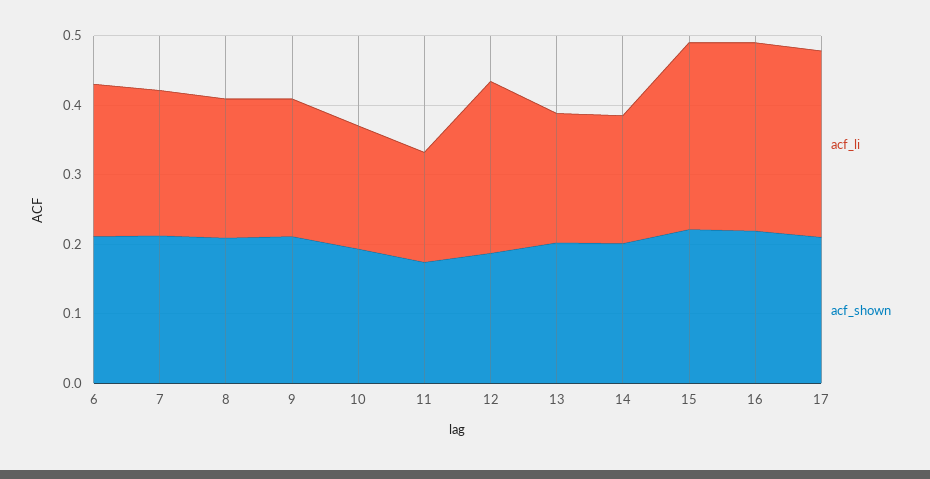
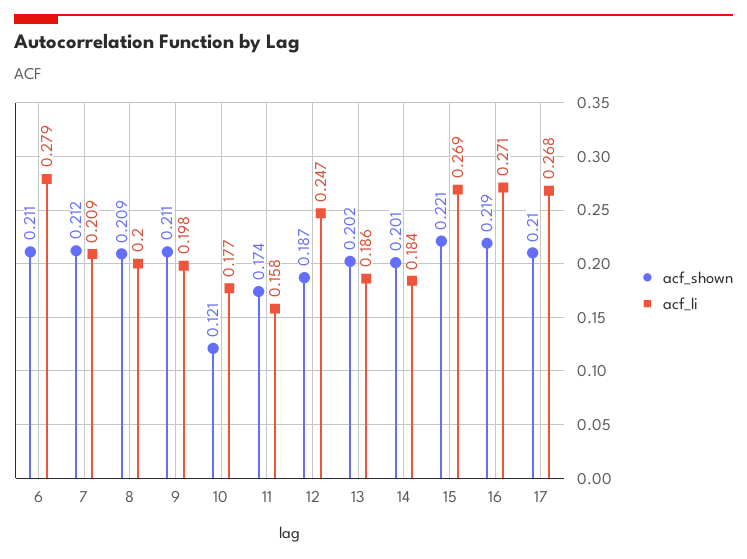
  {
    "acf_li": {
-     "6": 0.22,
+     "6": 0.279,
      "7": 0.209,
      "8": 0.2,
      "9": 0.198,
      "10": 0.177,
      "11": 0.158,
      "12": 0.247,
      "13": 0.186,
      "14": 0.184,
      "15": 0.269,
      "16": 0.271,
      "17": 0.268
    },
    "acf_shown": {
      "6": 0.211,
      "7": 0.212,
      "8": 0.209,
      "9": 0.211,
-     "10": 0.2,
+     "10": 0.121,
      "11": 0.174,
      "12": 0.187,
      "13": 0.202,
      "14": 0.201,
      "15": 0.221,
      "16": 0.219,
      "17": 0.21
    }
  }

